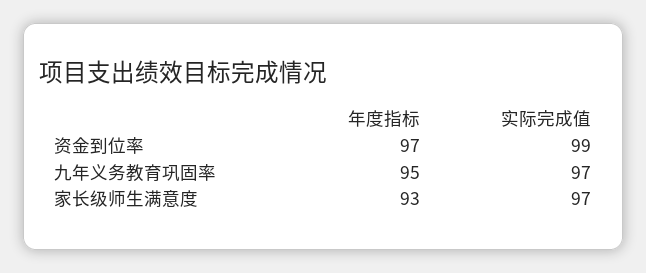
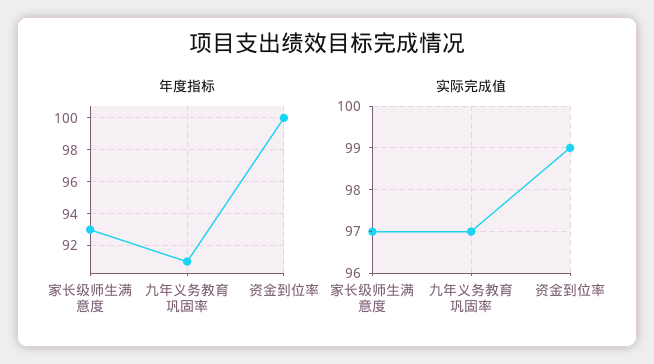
  {
    "年度指标": {
-     "资金到位率": 97,
+     "资金到位率": 100,
-     "九年义务教育巩固率": 95,
+     "九年义务教育巩固率": 91,
      "家长级师生满意度": 93
    },
    "实际完成值": {
      "资金到位率": 99,
      "九年义务教育巩固率": 97,
      "家长级师生满意度": 97
    }
  }

